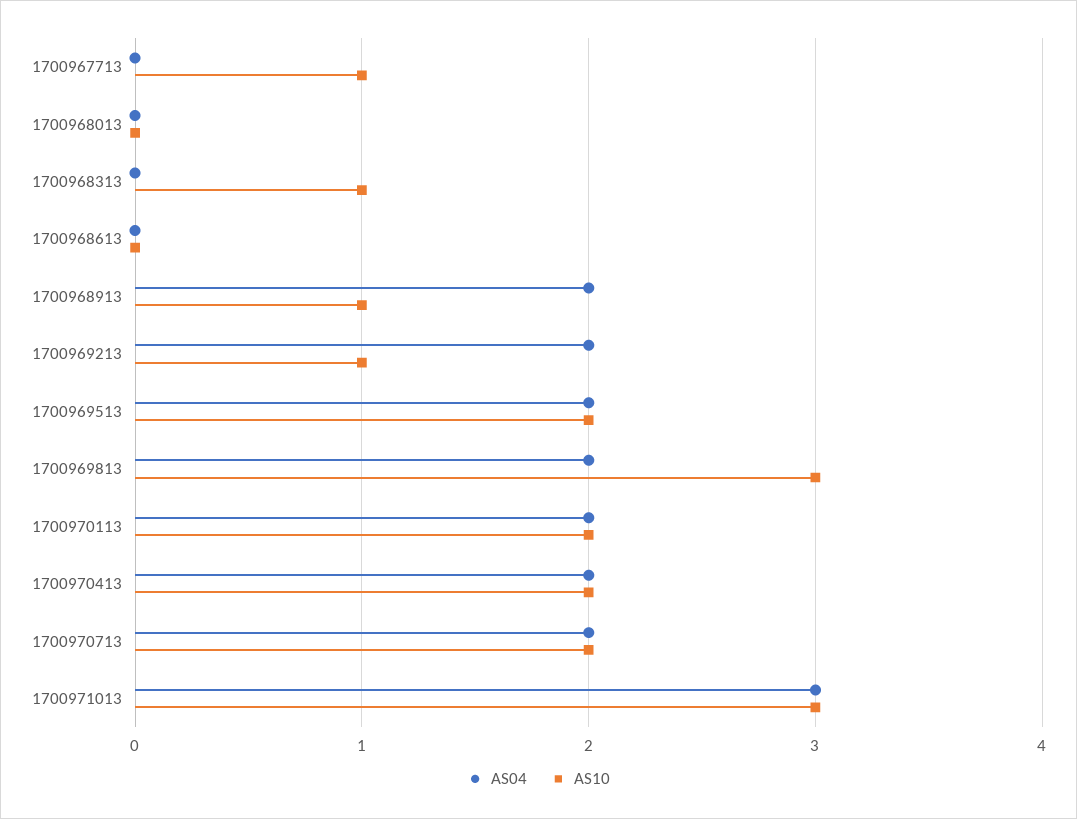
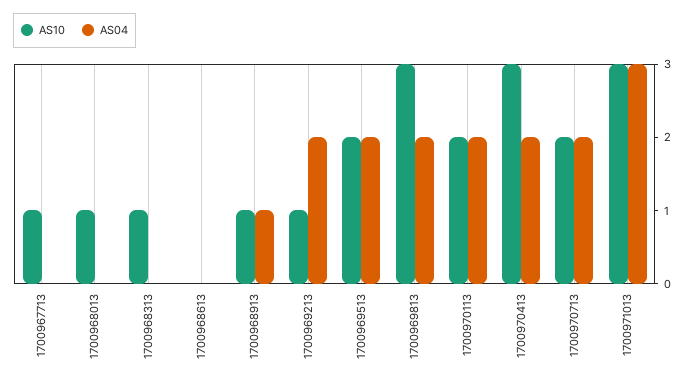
  {
    "AS04": {
      "1700967713": 0,
      "1700968013": 0,
      "1700968313": 0,
      "1700968613": 0,
-     "1700968913": 2,
+     "1700968913": 1,
      "1700969213": 2,
      "1700969513": 2,
      "1700969813": 2,
      "1700970113": 2,
      "1700970413": 2,
      "1700970713": 2,
      "1700971013": 3
    },
    "AS10": {
      "1700967713": 1,
-     "1700968013": 0,
+     "1700968013": 1,
      "1700968313": 1,
      "1700968613": 0,
      "1700968913": 1,
      "1700969213": 1,
      "1700969513": 2,
      "1700969813": 3,
      "1700970113": 2,
-     "1700970413": 2,
+     "1700970413": 3,
      "1700970713": 2,
      "1700971013": 3
    }
  }

